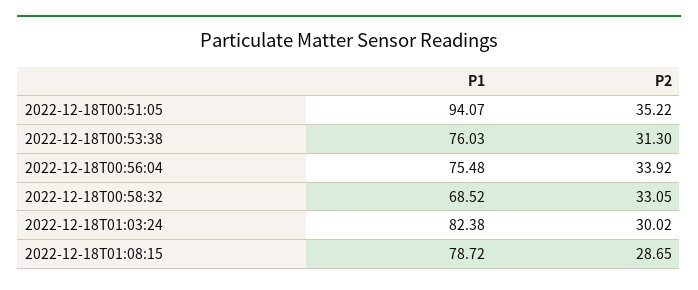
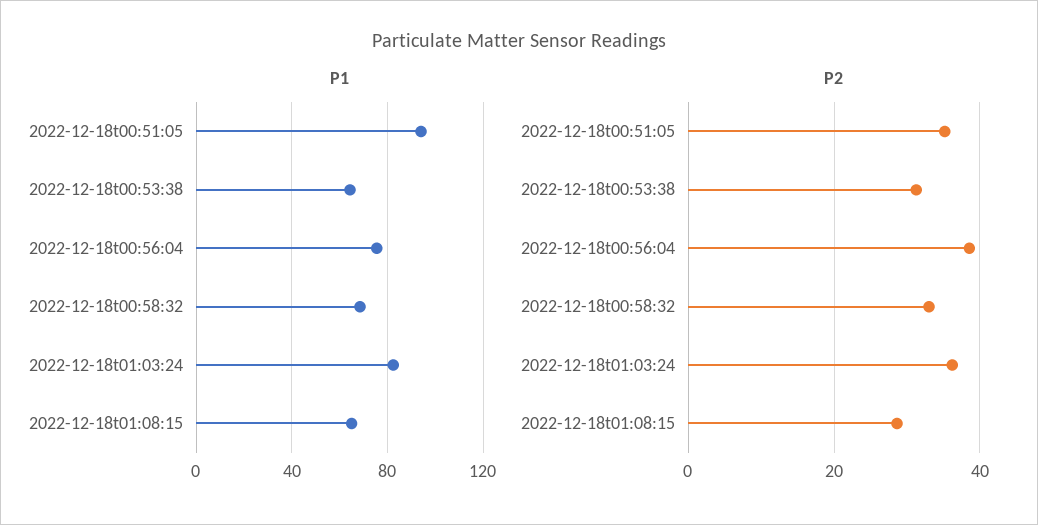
  {
    "P1": {
      "2022-12-18T00:51:05": 94.07,
-     "2022-12-18T00:53:38": 76.03,
+     "2022-12-18T00:53:38": 65,
      "2022-12-18T00:56:04": 75.48,
      "2022-12-18T00:58:32": 68.52,
      "2022-12-18T01:03:24": 82.38,
-     "2022-12-18T01:08:15": 78.72
+     "2022-12-18T01:08:15": 65
    },
    "P2": {
      "2022-12-18T00:51:05": 35.22,
      "2022-12-18T00:53:38": 31.3,
-     "2022-12-18T00:56:04": 33.92,
+     "2022-12-18T00:56:04": 38,
      "2022-12-18T00:58:32": 33.05,
-     "2022-12-18T01:03:24": 30.02,
+     "2022-12-18T01:03:24": 36,
      "2022-12-18T01:08:15": 28.65
    }
  }

